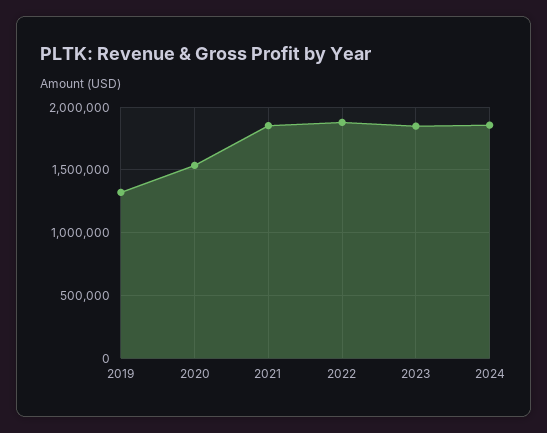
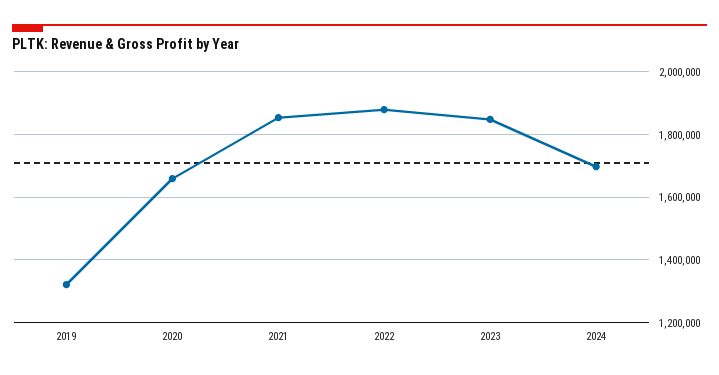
  {
    "2019": 1320000,
-   "2020": 1550000,
+   "2020": 1660000,
    "2021": 1860000,
    "2022": 1880000,
    "2023": 1840000,
-   "2024": 1850000
+   "2024": 1700000
  }

